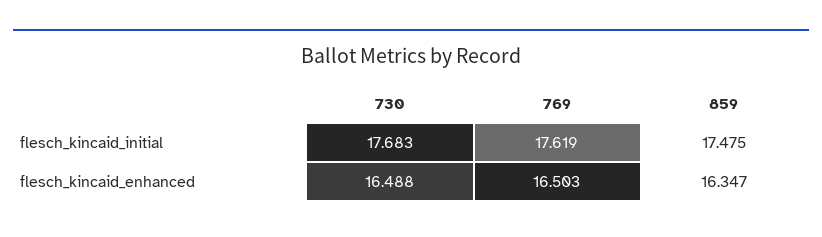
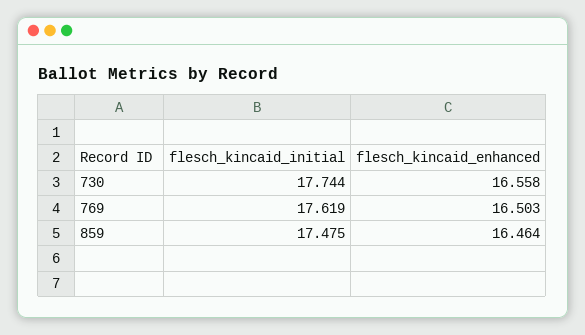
  {
    "730": {
-     "flesch_kincaid_initial": 17.683,
+     "flesch_kincaid_initial": 17.744,
-     "flesch_kincaid_enhanced": 16.488
+     "flesch_kincaid_enhanced": 16.558
    },
    "769": {
      "flesch_kincaid_initial": 17.619,
      "flesch_kincaid_enhanced": 16.503
    },
    "859": {
      "flesch_kincaid_initial": 17.475,
-     "flesch_kincaid_enhanced": 16.347
+     "flesch_kincaid_enhanced": 16.464
    }
  }

